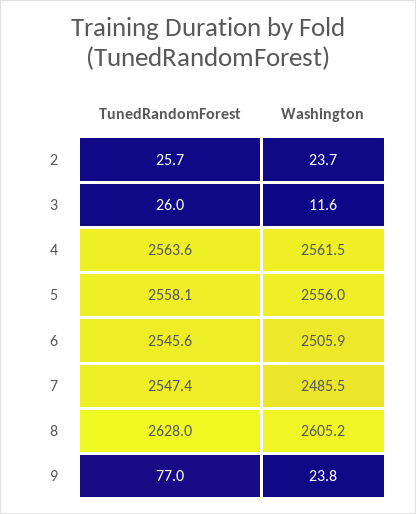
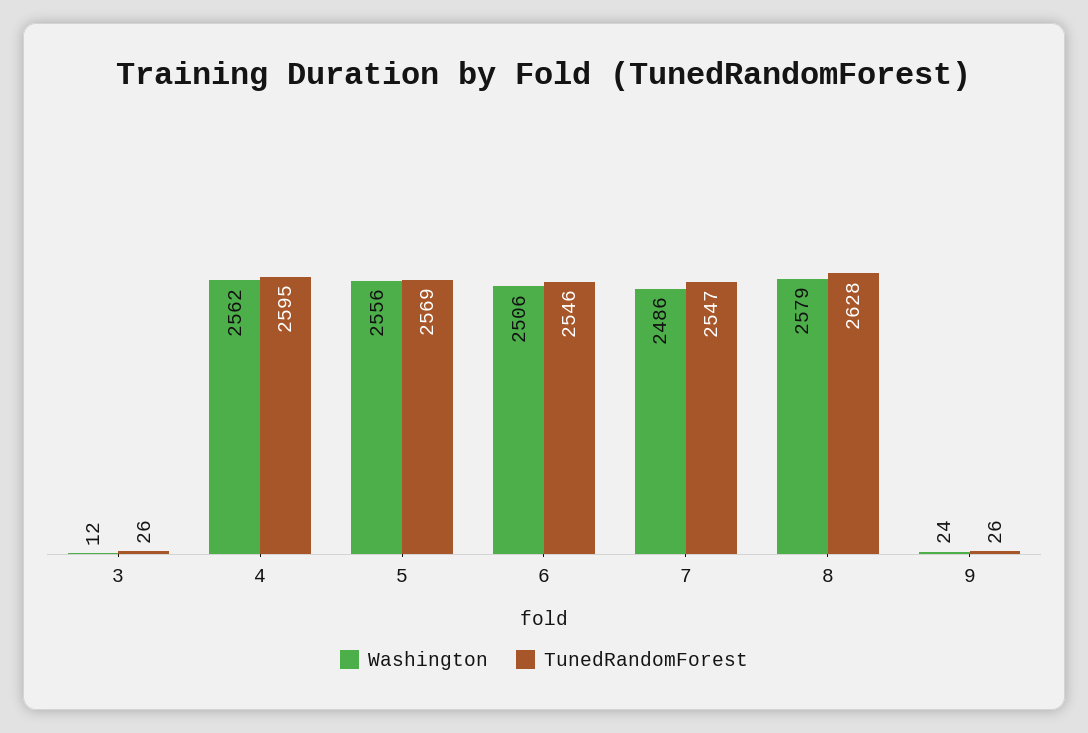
  {
    "TunedRandomForest": {
-     "2": 25.7,
      "3": 26,
-     "4": 2563.6,
+     "4": 2595,
-     "5": 2558.1,
+     "5": 2569,
      "6": 2545.6,
      "7": 2547.4,
      "8": 2628,
-     "9": 77
+     "9": 26
    },
    "Washington": {
-     "2": 23.7,
      "3": 11.6,
      "4": 2561.5,
      "5": 2556,
      "6": 2505.9,
      "7": 2485.5,
-     "8": 2605.2,
+     "8": 2579,
      "9": 23.8
    }
  }

